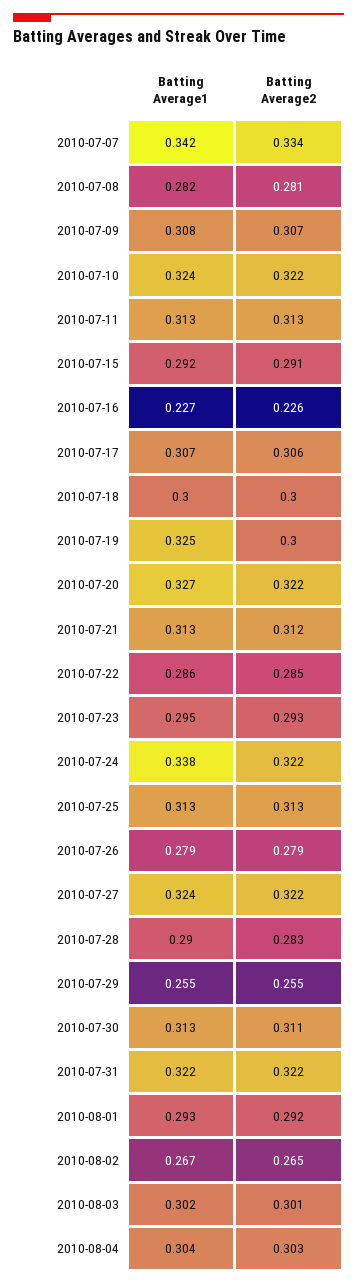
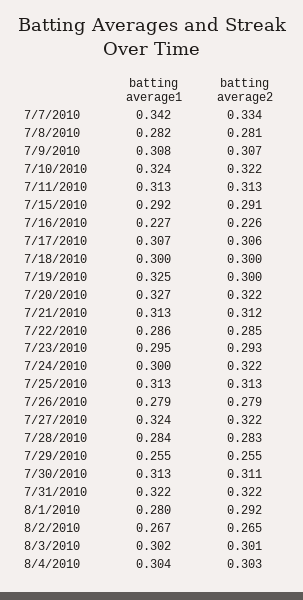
  {
    "Batting Average1": {
      "2010-07-07": 0.342,
      "2010-07-08": 0.282,
      "2010-07-09": 0.308,
      "2010-07-10": 0.324,
      "2010-07-11": 0.313,
      "2010-07-15": 0.292,
      "2010-07-16": 0.227,
      "2010-07-17": 0.307,
      "2010-07-18": 0.3,
      "2010-07-19": 0.325,
      "2010-07-20": 0.327,
      "2010-07-21": 0.313,
      "2010-07-22": 0.286,
      "2010-07-23": 0.295,
-     "2010-07-24": 0.338,
+     "2010-07-24": 0.3,
      "2010-07-25": 0.313,
      "2010-07-26": 0.279,
      "2010-07-27": 0.324,
-     "2010-07-28": 0.29,
+     "2010-07-28": 0.284,
      "2010-07-29": 0.255,
      "2010-07-30": 0.313,
      "2010-07-31": 0.322,
-     "2010-08-01": 0.293,
+     "2010-08-01": 0.28,
      "2010-08-02": 0.267,
      "2010-08-03": 0.302,
      "2010-08-04": 0.304
    },
    "Batting Average2": {
      "2010-07-07": 0.334,
      "2010-07-08": 0.281,
      "2010-07-09": 0.307,
      "2010-07-10": 0.322,
      "2010-07-11": 0.313,
      "2010-07-15": 0.291,
      "2010-07-16": 0.226,
      "2010-07-17": 0.306,
      "2010-07-18": 0.3,
      "2010-07-19": 0.3,
      "2010-07-20": 0.322,
      "2010-07-21": 0.312,
      "2010-07-22": 0.285,
      "2010-07-23": 0.293,
      "2010-07-24": 0.322,
      "2010-07-25": 0.313,
      "2010-07-26": 0.279,
      "2010-07-27": 0.322,
      "2010-07-28": 0.283,
      "2010-07-29": 0.255,
      "2010-07-30": 0.311,
      "2010-07-31": 0.322,
      "2010-08-01": 0.292,
      "2010-08-02": 0.265,
      "2010-08-03": 0.301,
      "2010-08-04": 0.303
    }
  }

